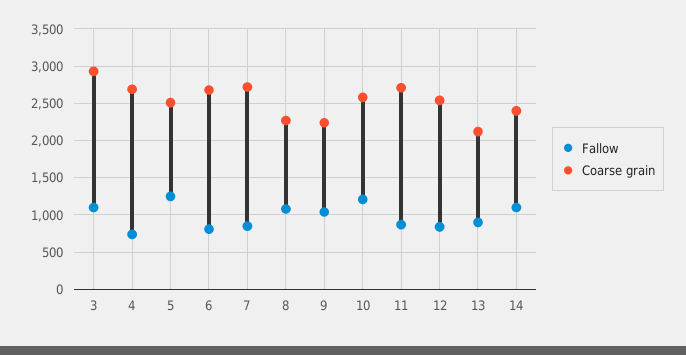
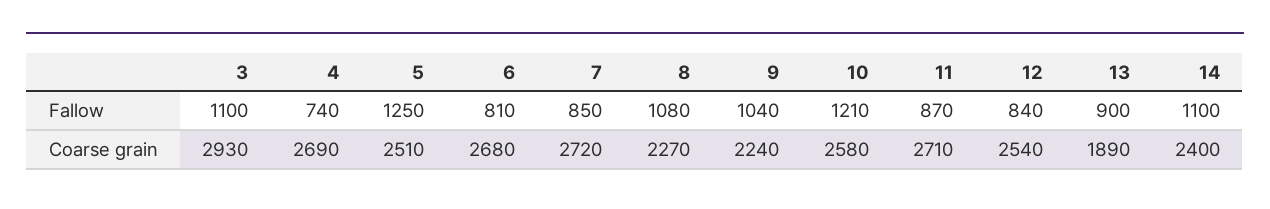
  {
    "Fallow": {
      "3": 1100,
      "4": 740,
      "5": 1250,
      "6": 810,
      "7": 850,
      "8": 1080,
      "9": 1040,
      "10": 1210,
      "11": 870,
      "12": 840,
      "13": 900,
      "14": 1100
    },
    "Coarse grain": {
      "3": 2930,
      "4": 2690,
      "5": 2510,
      "6": 2680,
      "7": 2720,
      "8": 2270,
      "9": 2240,
      "10": 2580,
      "11": 2710,
      "12": 2540,
-     "13": 2100,
+     "13": 1890,
      "14": 2400
    }
  }

